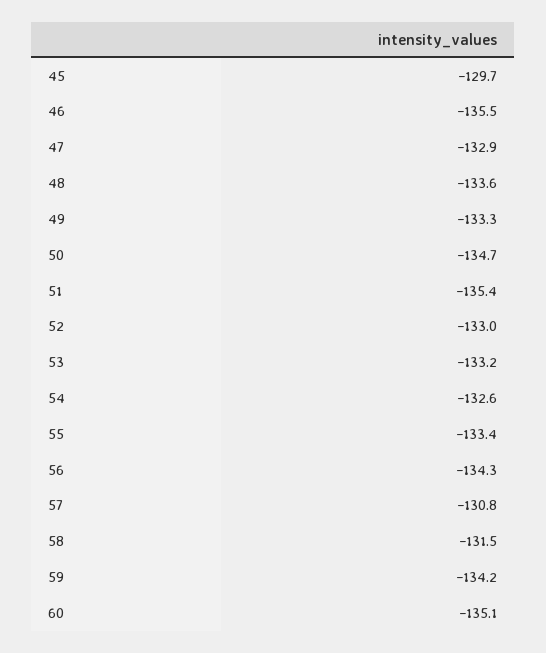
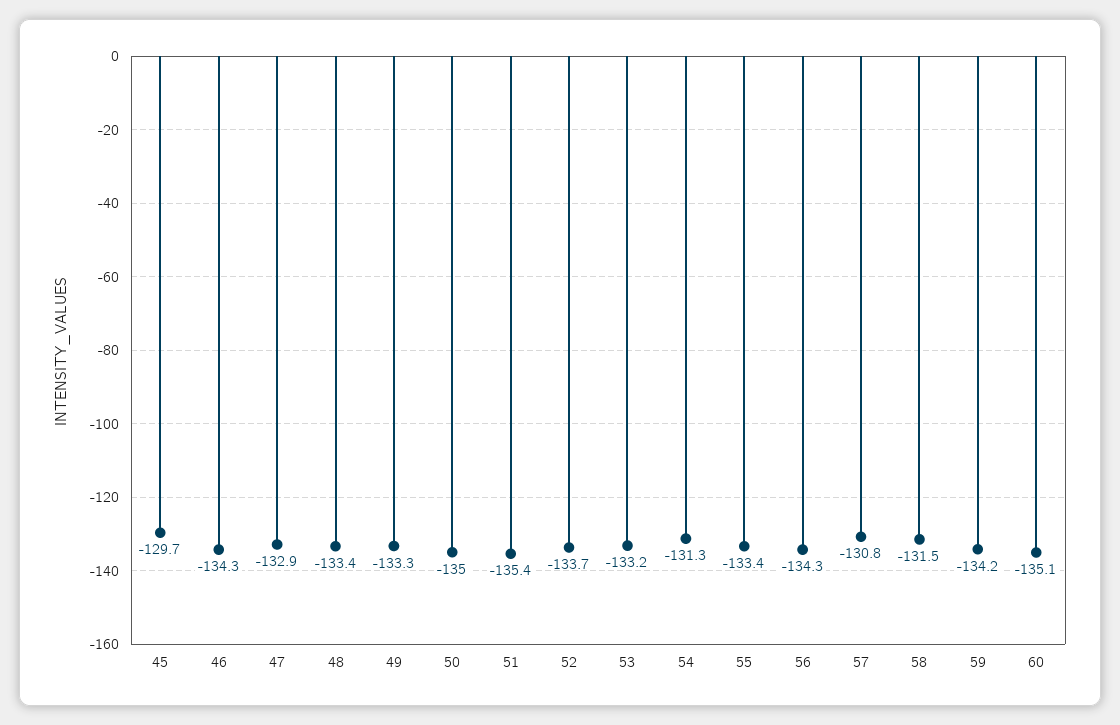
  {
    "45": -129.7,
-   "46": -135.5,
+   "46": -134.3,
    "47": -132.9,
-   "48": -133.6,
+   "48": -133.4,
    "49": -133.3,
-   "50": -134.7,
+   "50": -135,
    "51": -135.4,
-   "52": -133,
+   "52": -133.7,
    "53": -133.2,
-   "54": -132.6,
+   "54": -131.3,
    "55": -133.4,
    "56": -134.3,
    "57": -130.8,
    "58": -131.5,
    "59": -134.2,
    "60": -135.1
  }

